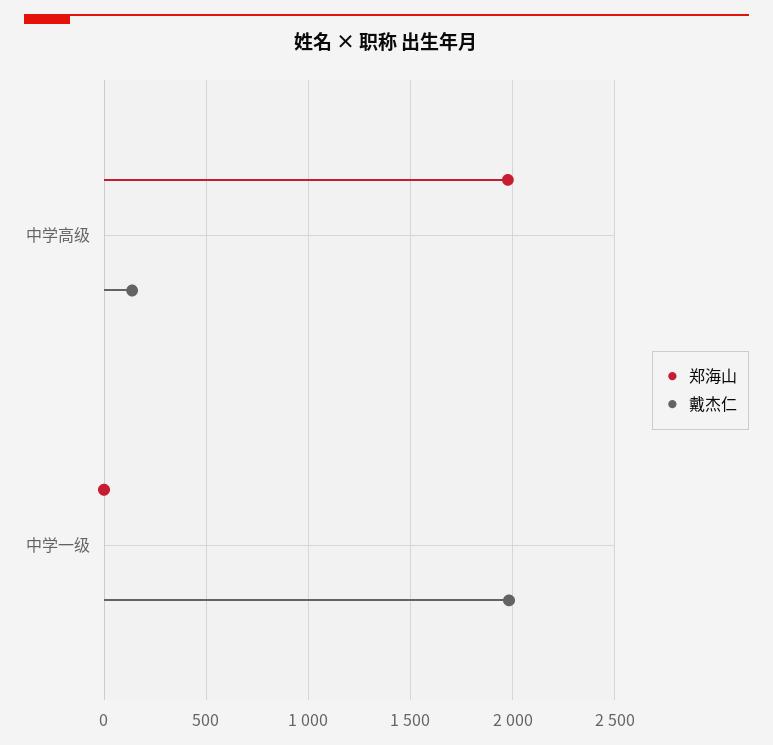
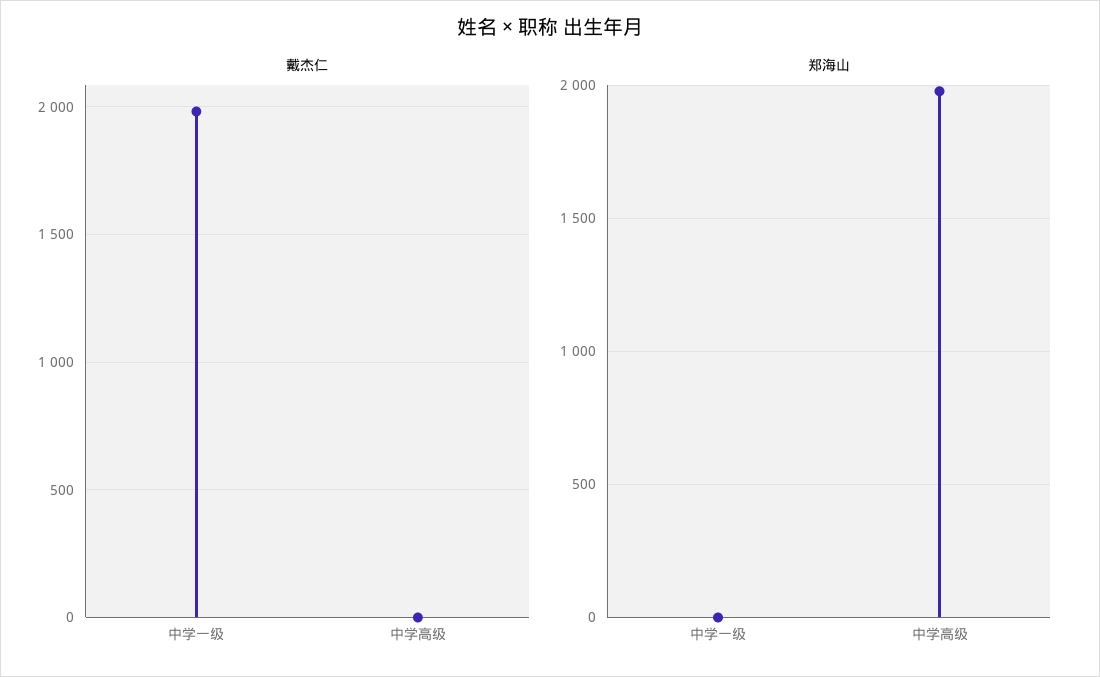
  {
    "郑海山": {
      "中学高级": 2000,
      "中学一级": 0
    },
    "戴杰仁": {
-     "中学高级": 150,
+     "中学高级": 0,
      "中学一级": 2000
    }
  }

